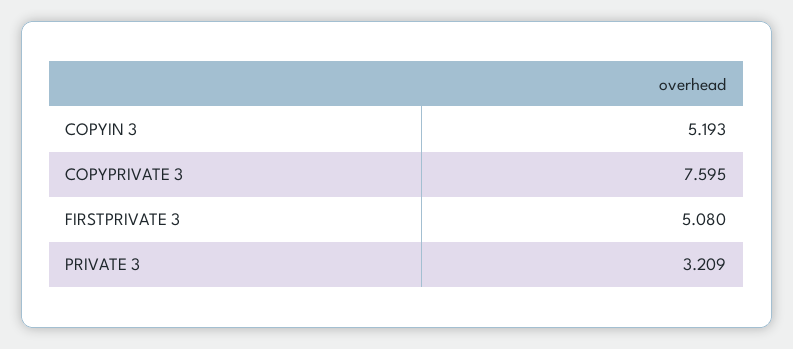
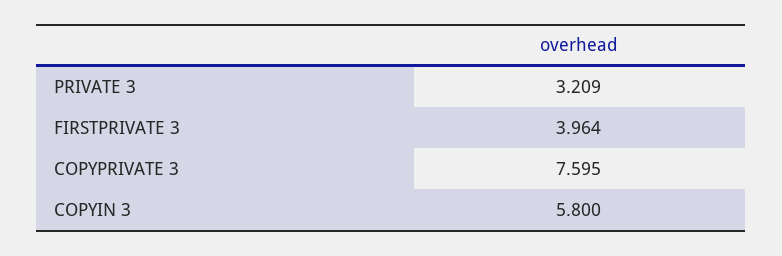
  {
-   "COPYIN 3": 5.193,
+   "COPYIN 3": 5.8,
    "COPYPRIVATE 3": 7.595,
-   "FIRSTPRIVATE 3": 5.08,
+   "FIRSTPRIVATE 3": 3.964,
    "PRIVATE 3": 3.209
  }

